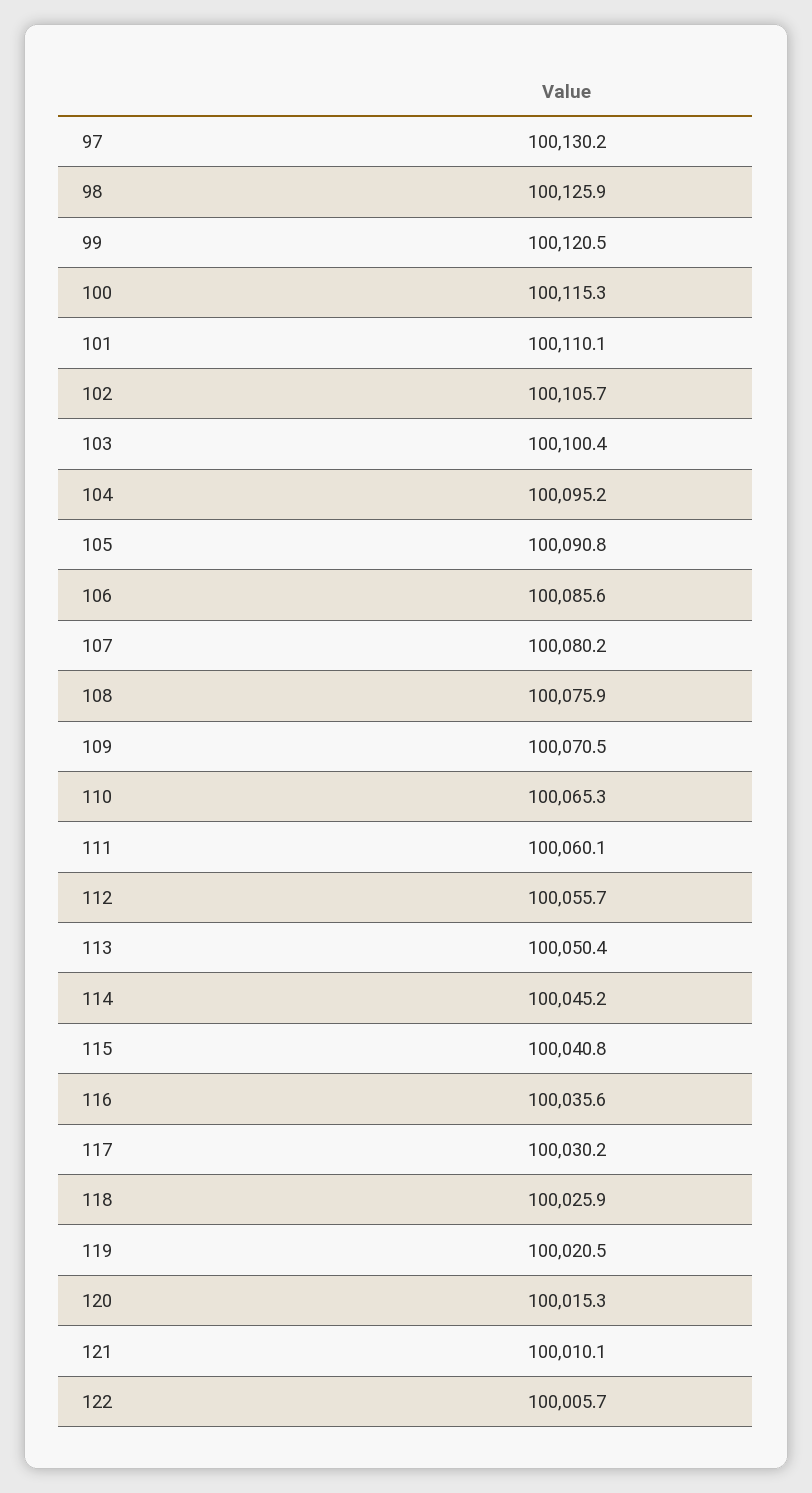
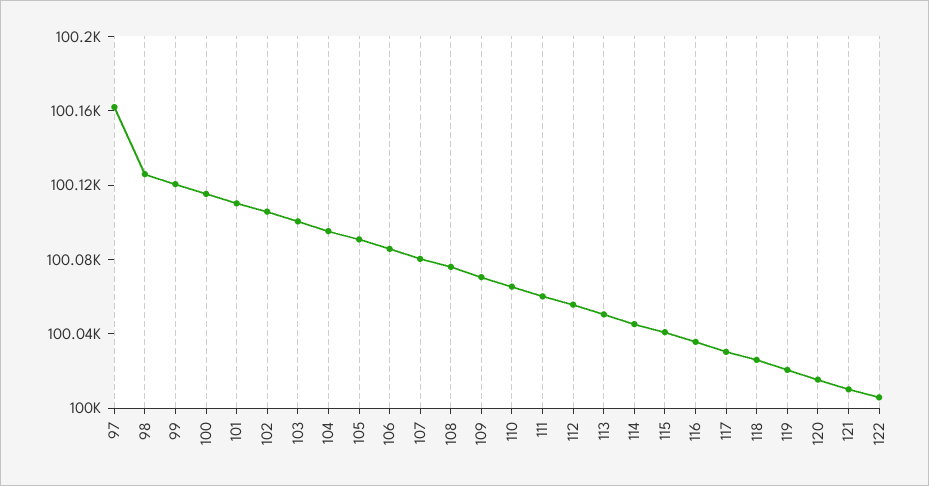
  {
-   "97": 100130.2,
+   "97": 100160,
    "98": 100125.9,
    "99": 100120.5,
    "100": 100115.3,
    "101": 100110.1,
    "102": 100105.7,
    "103": 100100.4,
    "104": 100095.2,
    "105": 100090.8,
    "106": 100085.6,
    "107": 100080.2,
    "108": 100075.9,
    "109": 100070.5,
    "110": 100065.3,
    "111": 100060.1,
    "112": 100055.7,
    "113": 100050.4,
    "114": 100045.2,
    "115": 100040.8,
    "116": 100035.6,
    "117": 100030.2,
    "118": 100025.9,
    "119": 100020.5,
    "120": 100015.3,
    "121": 100010.1,
    "122": 100005.7
  }

